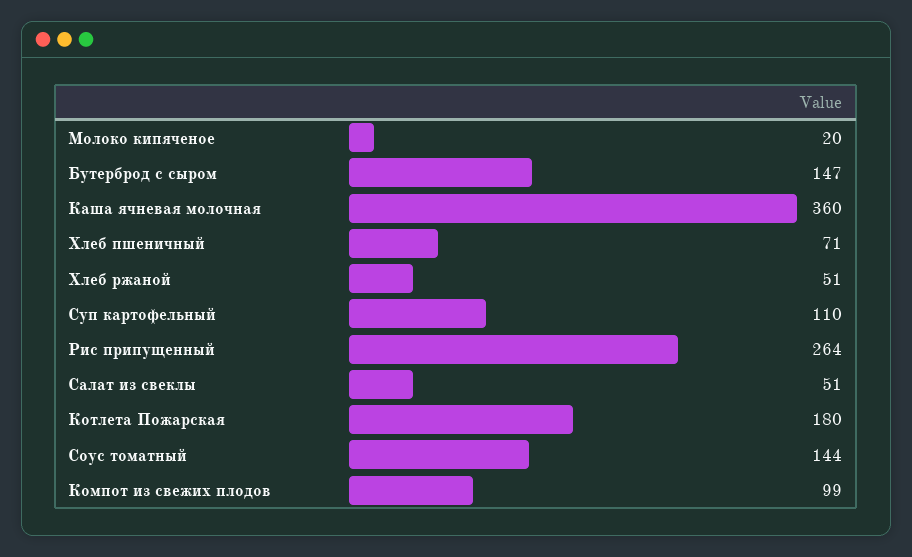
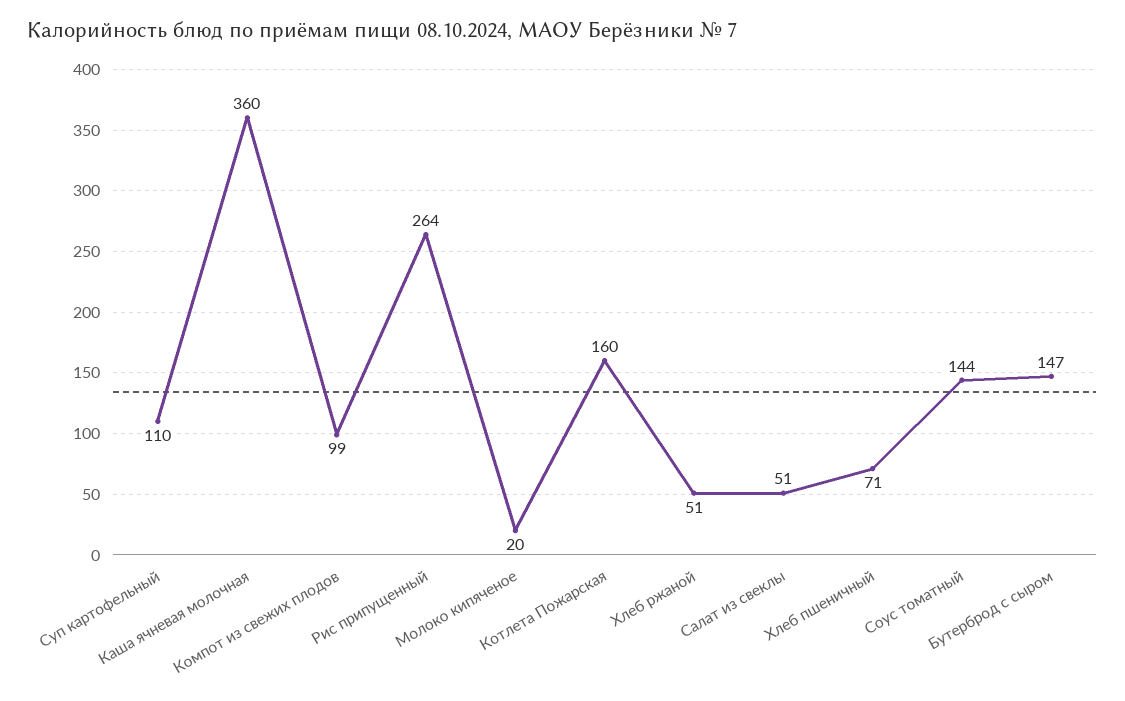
  {
    "Молоко кипяченое": 20,
    "Бутерброд с сыром": 147,
    "Каша ячневая молочная": 360,
    "Хлеб пшеничный": 71,
    "Хлеб ржаной": 51,
    "Суп картофельный": 110,
    "Рис припущенный": 264,
    "Салат из свеклы": 51,
-   "Котлета Пожарская": 180,
+   "Котлета Пожарская": 160,
    "Соус томатный": 144,
    "Компот из свежих плодов": 99
  }

